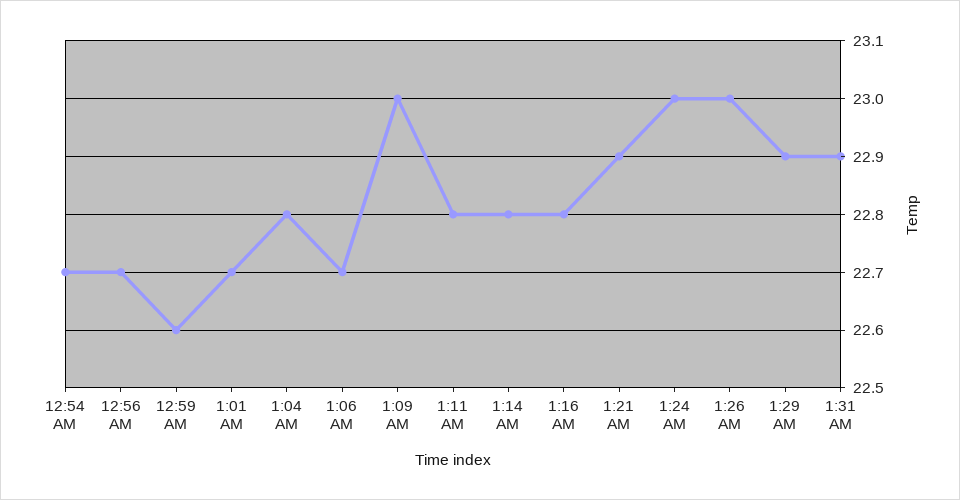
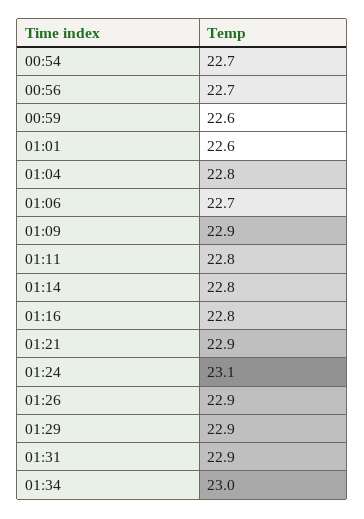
  {
    "12:54 AM": 22.7,
    "12:56 AM": 22.7,
    "12:59 AM": 22.6,
-   "1:01 AM": 22.7,
+   "1:01 AM": 22.6,
    "1:04 AM": 22.8,
    "1:06 AM": 22.7,
-   "1:09 AM": 23,
+   "1:09 AM": 22.9,
    "1:11 AM": 22.8,
    "1:14 AM": 22.8,
    "1:16 AM": 22.8,
    "1:21 AM": 22.9,
-   "1:24 AM": 23,
+   "1:24 AM": 23.1,
-   "1:26 AM": 23,
+   "1:26 AM": 22.9,
    "1:29 AM": 22.9,
-   "1:31 AM": 22.9
+   "1:31 AM": 22.9,
+   "01:34": 23
  }

